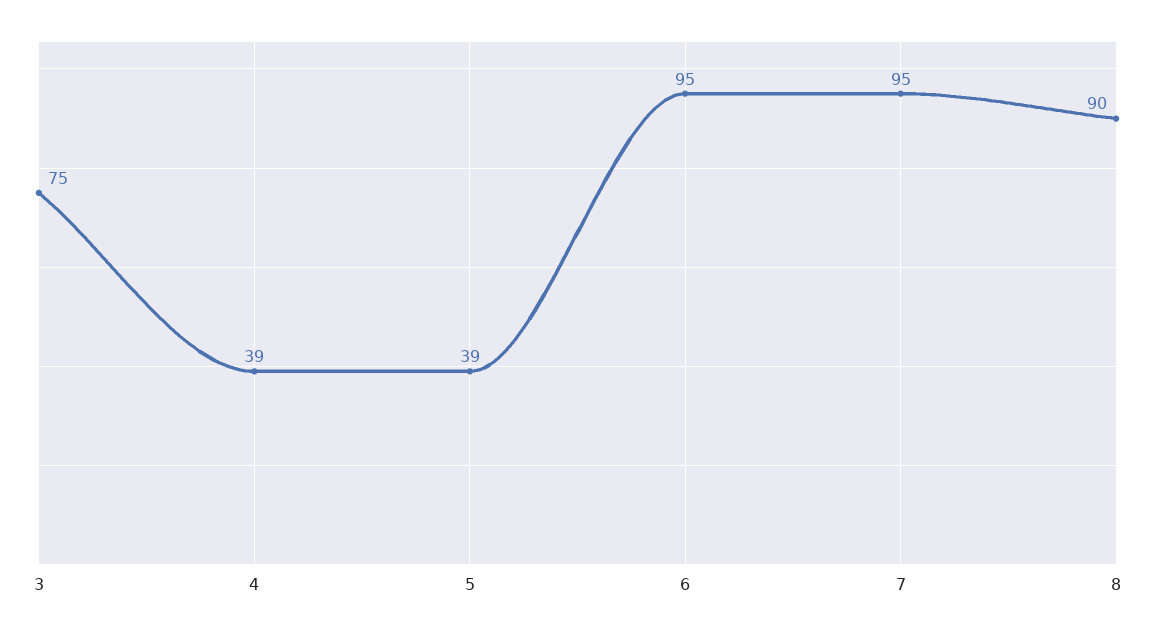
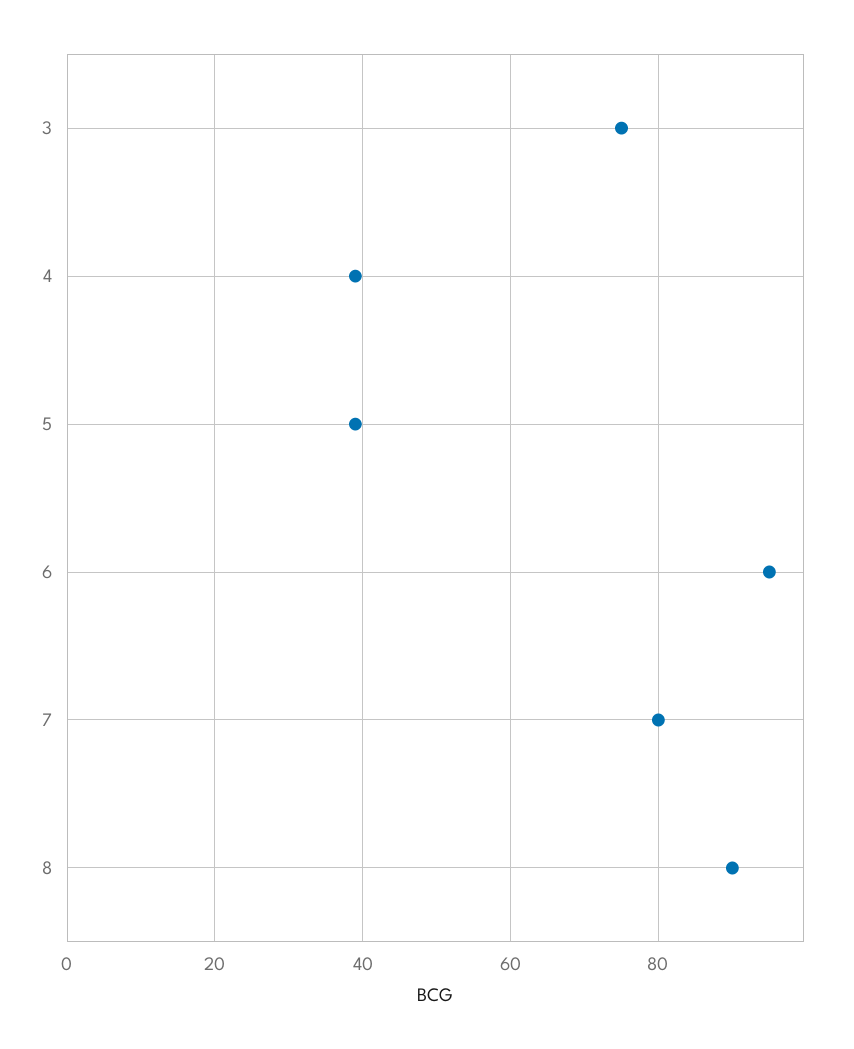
  {
    "3": 75,
    "4": 39,
    "5": 39,
    "6": 95,
-   "7": 95,
+   "7": 80,
    "8": 90
  }

